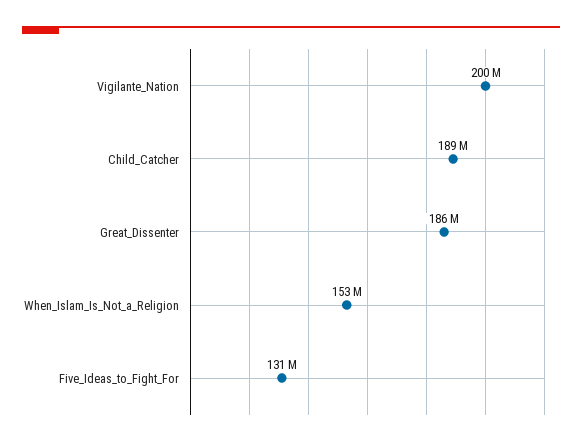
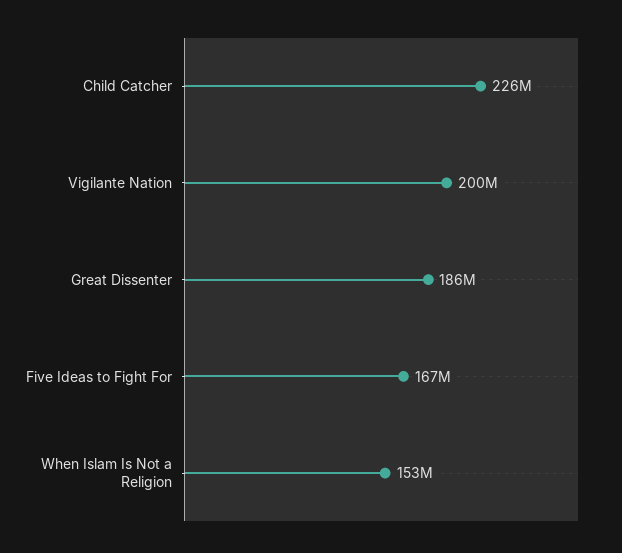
  {
    "Vigilante_Nation": 200000000,
-   "Child_Catcher": 189000000,
+   "Child_Catcher": 226000000,
    "Great_Dissenter": 186000000,
    "When_Islam_Is_Not_a_Religion": 153000000,
-   "Five_Ideas_to_Fight_For": 131000000
+   "Five_Ideas_to_Fight_For": 167000000
  }

